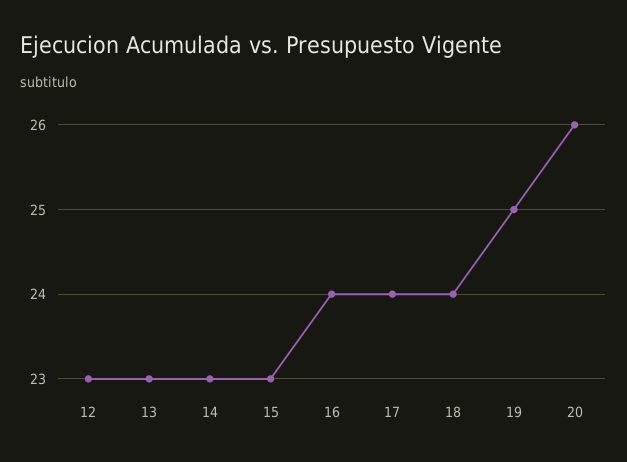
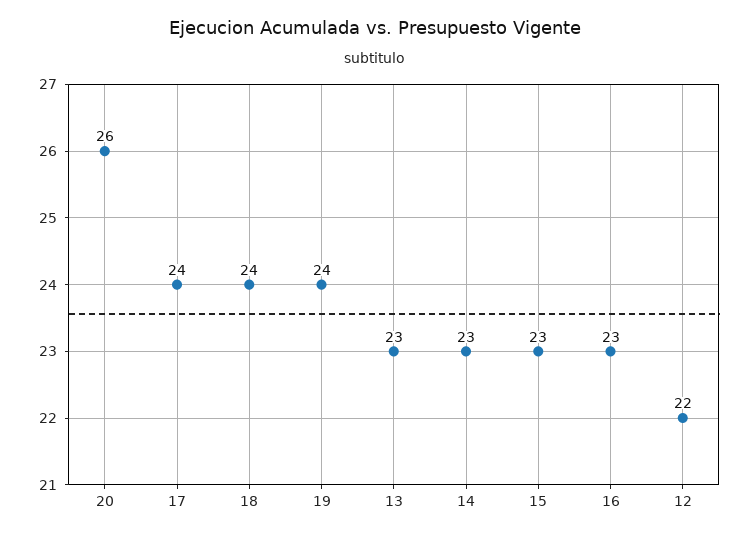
  {
-   "12": 23,
+   "12": 22,
    "13": 23,
    "14": 23,
    "15": 23,
-   "16": 24,
+   "16": 23,
    "17": 24,
    "18": 24,
-   "19": 25,
+   "19": 24,
    "20": 26
  }

